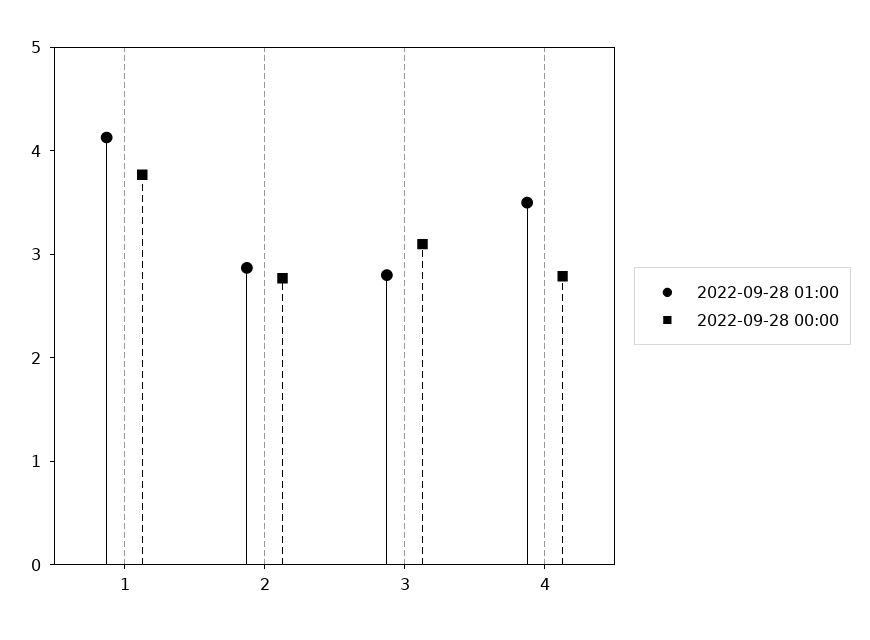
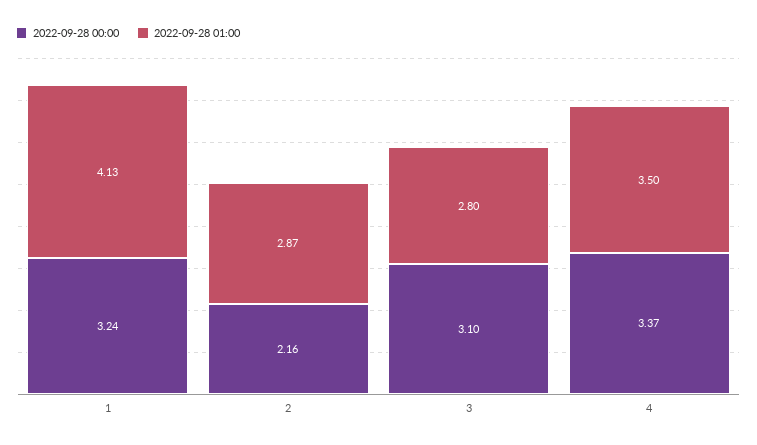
  {
    "2022-09-28 01:00": {
      "1": 4.13,
      "2": 2.87,
      "3": 2.8,
      "4": 3.5
    },
    "2022-09-28 00:00": {
-     "1": 3.8,
+     "1": 3.24,
-     "2": 2.8,
+     "2": 2.16,
      "3": 3.1,
-     "4": 2.8
+     "4": 3.37
    }
  }

